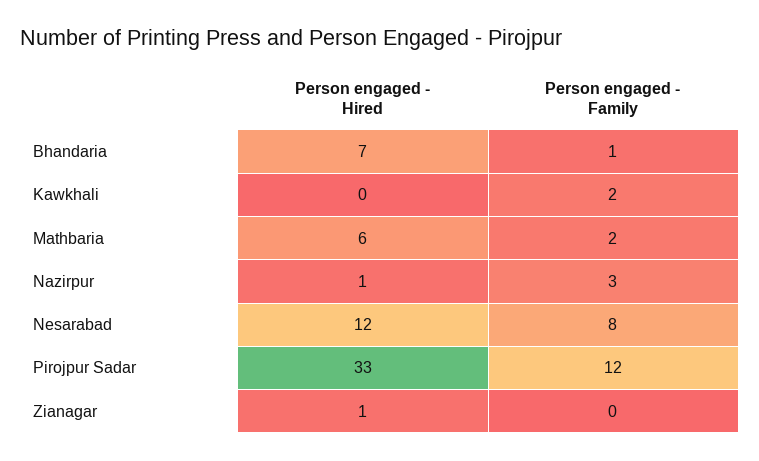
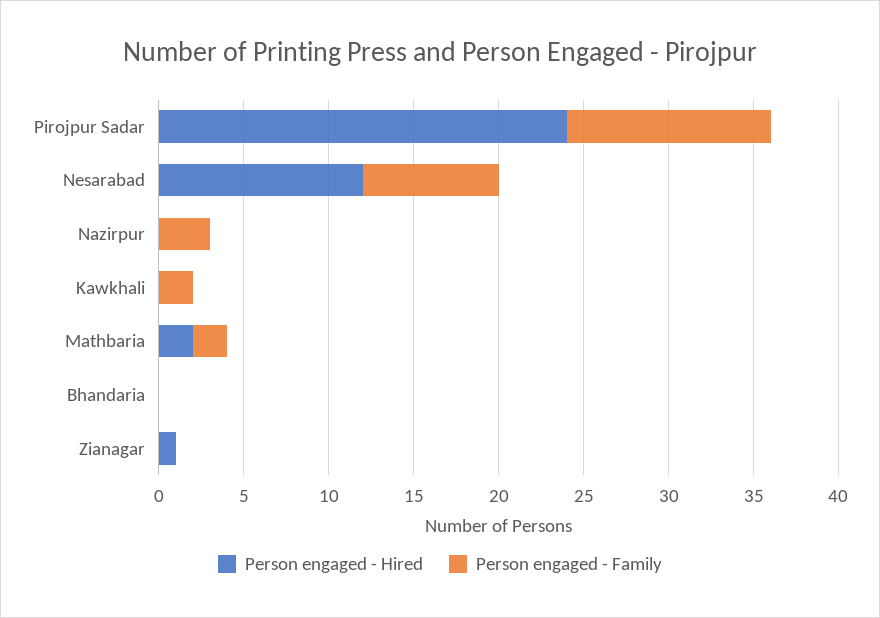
  {
    "Person engaged - Hired": {
-     "Bhandaria": 7,
+     "Bhandaria": 0,
      "Kawkhali": 0,
-     "Mathbaria": 6,
+     "Mathbaria": 2,
-     "Nazirpur": 1,
+     "Nazirpur": 0,
      "Nesarabad": 12,
-     "Pirojpur Sadar": 33,
+     "Pirojpur Sadar": 24,
      "Zianagar": 1
    },
    "Person engaged - Family": {
-     "Bhandaria": 1,
+     "Bhandaria": 0,
      "Kawkhali": 2,
      "Mathbaria": 2,
      "Nazirpur": 3,
      "Nesarabad": 8,
      "Pirojpur Sadar": 12,
      "Zianagar": 0
    }
  }

